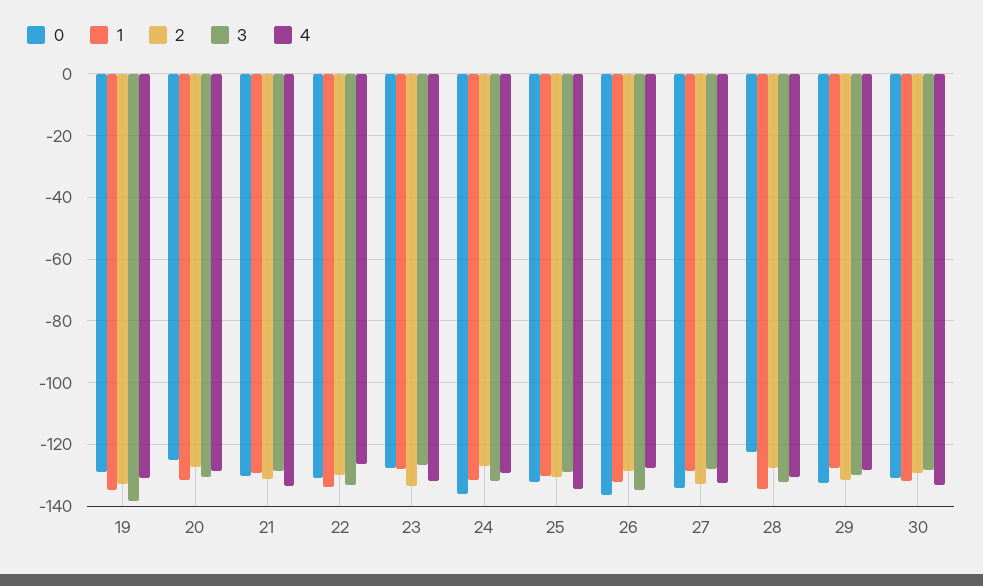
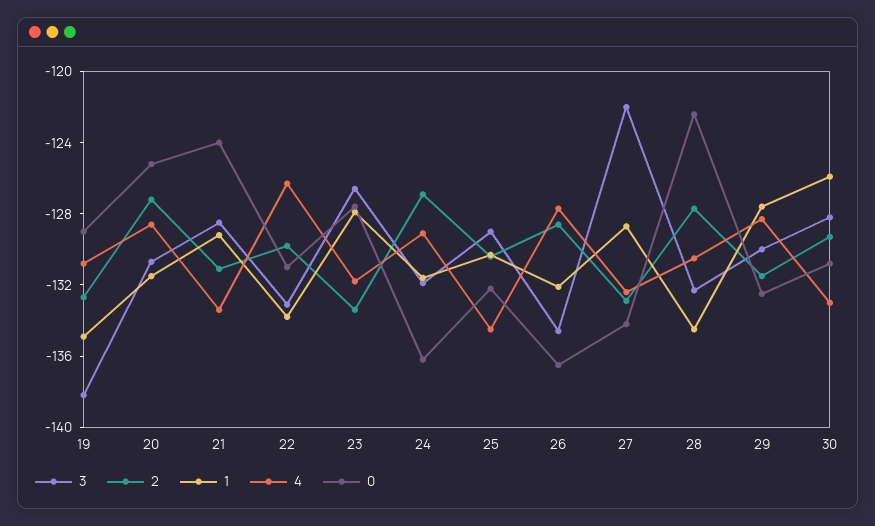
  {
    "0": {
      "19": -129,
      "20": -125,
-     "21": -130,
+     "21": -124,
      "22": -131,
      "23": -128,
      "24": -136,
      "25": -132,
      "26": -137,
      "27": -134,
      "28": -122,
      "29": -133,
      "30": -131
    },
    "1": {
      "19": -135,
      "20": -132,
      "21": -129,
      "22": -134,
      "23": -128,
      "24": -132,
      "25": -130,
      "26": -132,
      "27": -129,
      "28": -135,
      "29": -128,
-     "30": -132
+     "30": -126
    },
    "2": {
      "19": -133,
      "20": -127,
      "21": -131,
      "22": -130,
      "23": -133,
      "24": -127,
      "25": -130,
      "26": -129,
      "27": -133,
      "28": -128,
      "29": -132,
      "30": -129
    },
    "3": {
      "19": -138,
      "20": -131,
      "21": -129,
      "22": -133,
      "23": -127,
      "24": -132,
      "25": -129,
      "26": -135,
-     "27": -128,
+     "27": -122,
      "28": -132,
      "29": -130,
      "30": -128
    },
    "4": {
      "19": -131,
      "20": -129,
      "21": -133,
      "22": -126,
      "23": -132,
      "24": -129,
      "25": -135,
      "26": -128,
      "27": -132,
      "28": -131,
      "29": -128,
      "30": -133
    }
  }

